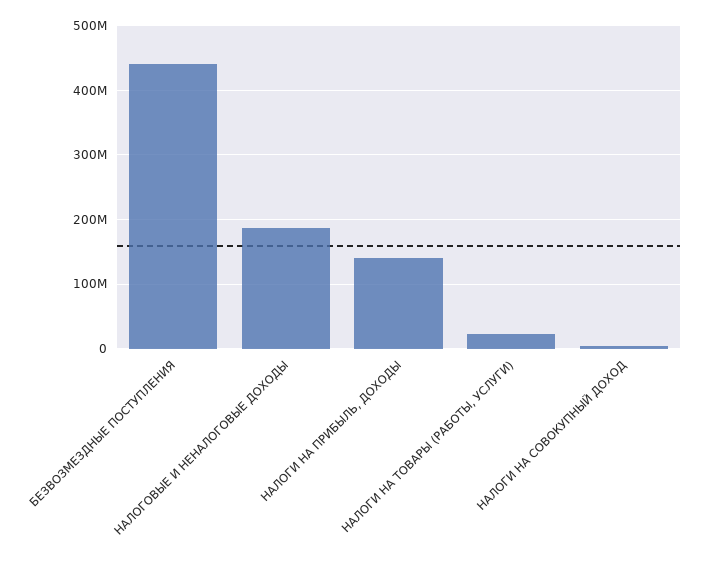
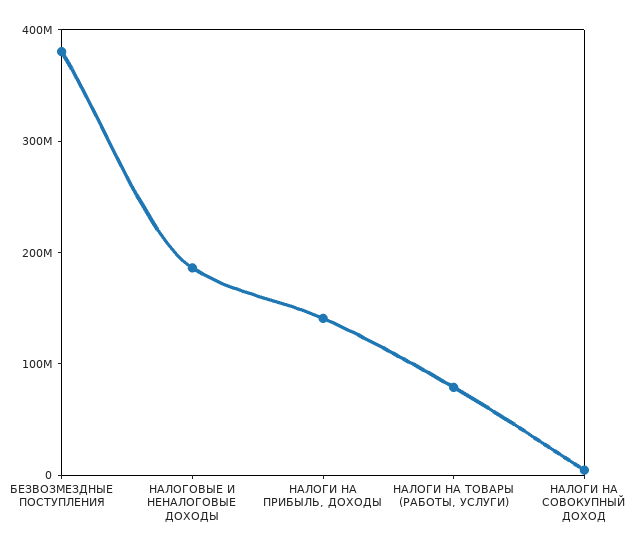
  {
-   "БЕЗВОЗМЕЗДНЫЕ ПОСТУПЛЕНИЯ": 440000000,
+   "БЕЗВОЗМЕЗДНЫЕ ПОСТУПЛЕНИЯ": 380000000,
    "НАЛОГОВЫЕ И НЕНАЛОГОВЫЕ ДОХОДЫ": 190000000,
    "НАЛОГИ НА ПРИБЫЛЬ, ДОХОДЫ": 140000000,
-   "НАЛОГИ НА ТОВАРЫ (РАБОТЫ, УСЛУГИ)": 20000000,
+   "НАЛОГИ НА ТОВАРЫ (РАБОТЫ, УСЛУГИ)": 80000000,
    "НАЛОГИ НА СОВОКУПНЫЙ ДОХОД": 0
  }

